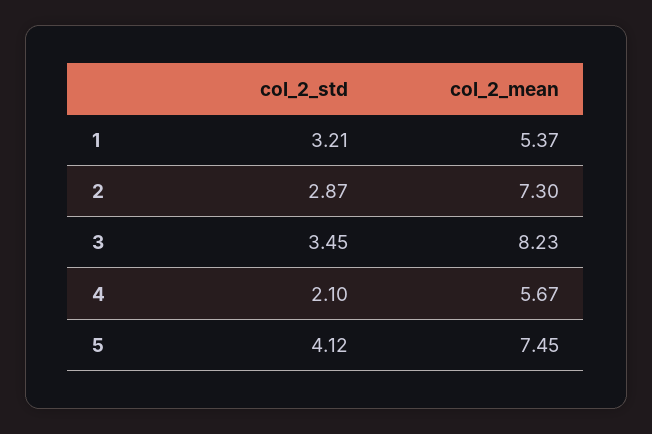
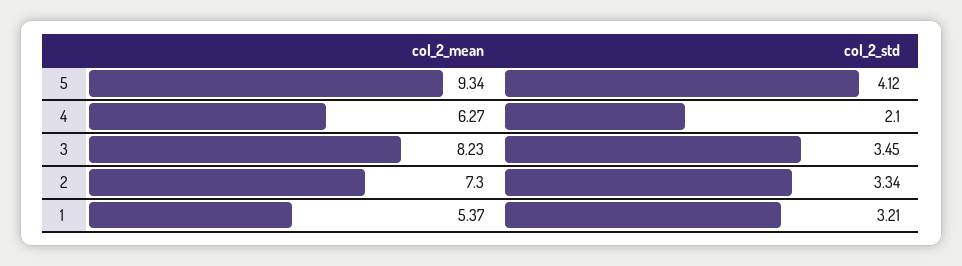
  {
    "col_2_std": {
      "1": 3.21,
-     "2": 2.87,
+     "2": 3.34,
      "3": 3.45,
      "4": 2.1,
      "5": 4.12
    },
    "col_2_mean": {
      "1": 5.37,
      "2": 7.3,
      "3": 8.23,
-     "4": 5.67,
+     "4": 6.27,
-     "5": 7.45
+     "5": 9.34
    }
  }

